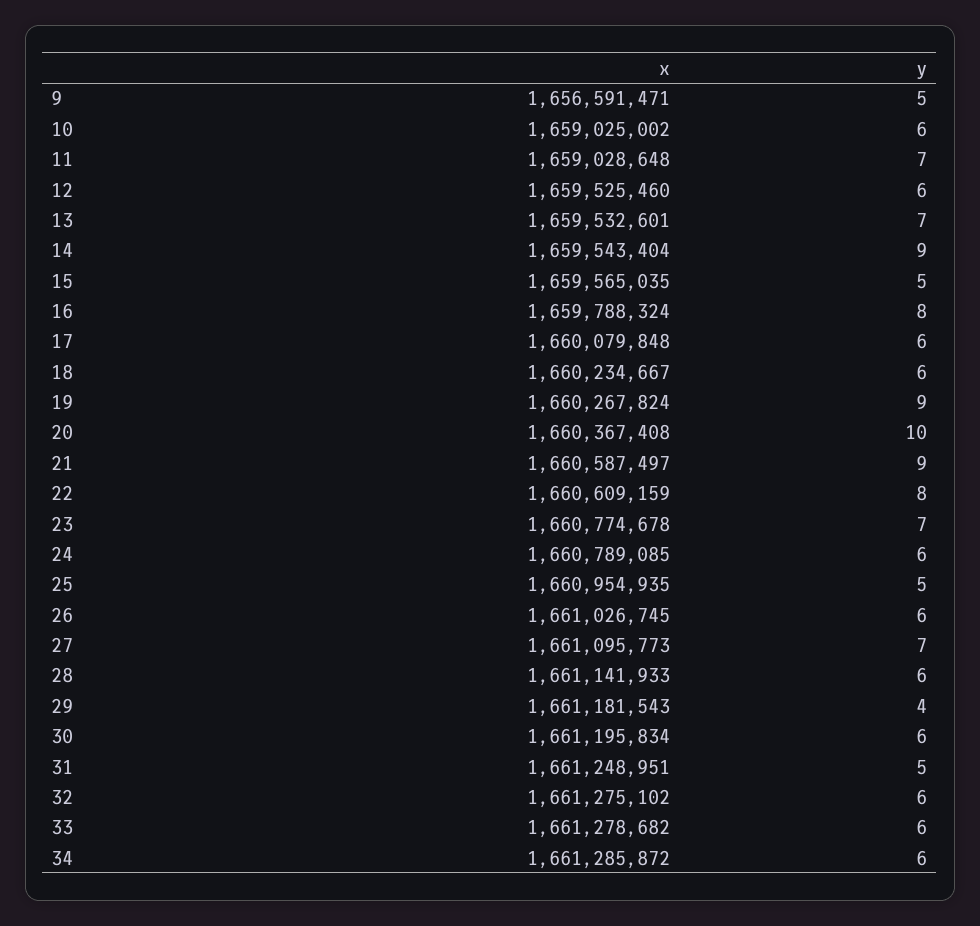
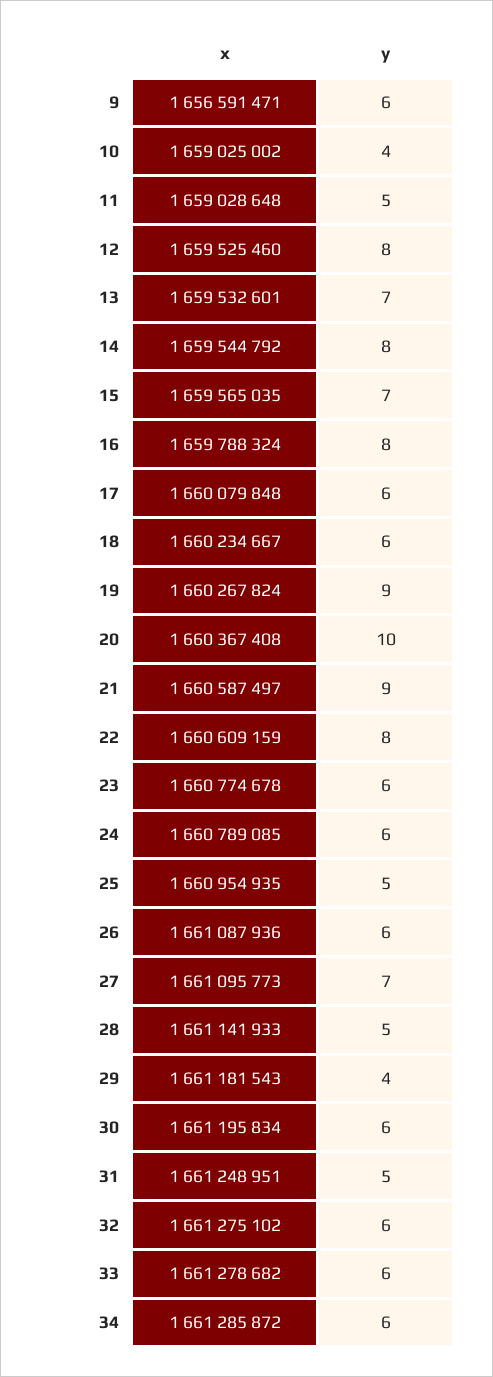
  {
    "x": {
      "9": 1656591471,
      "10": 1659025002,
      "11": 1659028648,
      "12": 1659525460,
      "13": 1659532601,
-     "14": 1659543404,
+     "14": 1659544792,
      "15": 1659565035,
      "16": 1659788324,
      "17": 1660079848,
      "18": 1660234667,
      "19": 1660267824,
      "20": 1660367408,
      "21": 1660587497,
      "22": 1660609159,
      "23": 1660774678,
      "24": 1660789085,
      "25": 1660954935,
-     "26": 1661026745,
+     "26": 1661087936,
      "27": 1661095773,
      "28": 1661141933,
      "29": 1661181543,
      "30": 1661195834,
      "31": 1661248951,
      "32": 1661275102,
      "33": 1661278682,
      "34": 1661285872
    },
    "y": {
-     "9": 5,
+     "9": 6,
-     "10": 6,
+     "10": 4,
-     "11": 7,
+     "11": 5,
-     "12": 6,
+     "12": 8,
      "13": 7,
-     "14": 9,
+     "14": 8,
-     "15": 5,
+     "15": 7,
      "16": 8,
      "17": 6,
      "18": 6,
      "19": 9,
      "20": 10,
      "21": 9,
      "22": 8,
-     "23": 7,
+     "23": 6,
      "24": 6,
      "25": 5,
      "26": 6,
      "27": 7,
-     "28": 6,
+     "28": 5,
      "29": 4,
      "30": 6,
      "31": 5,
      "32": 6,
      "33": 6,
      "34": 6
    }
  }

